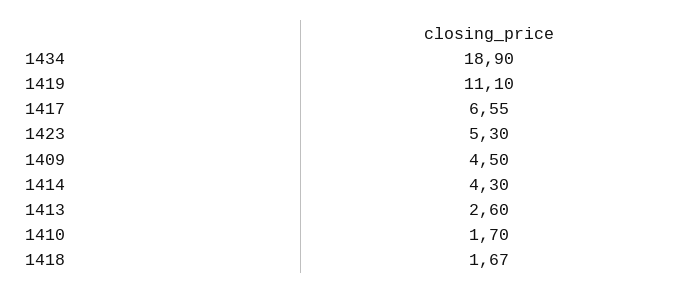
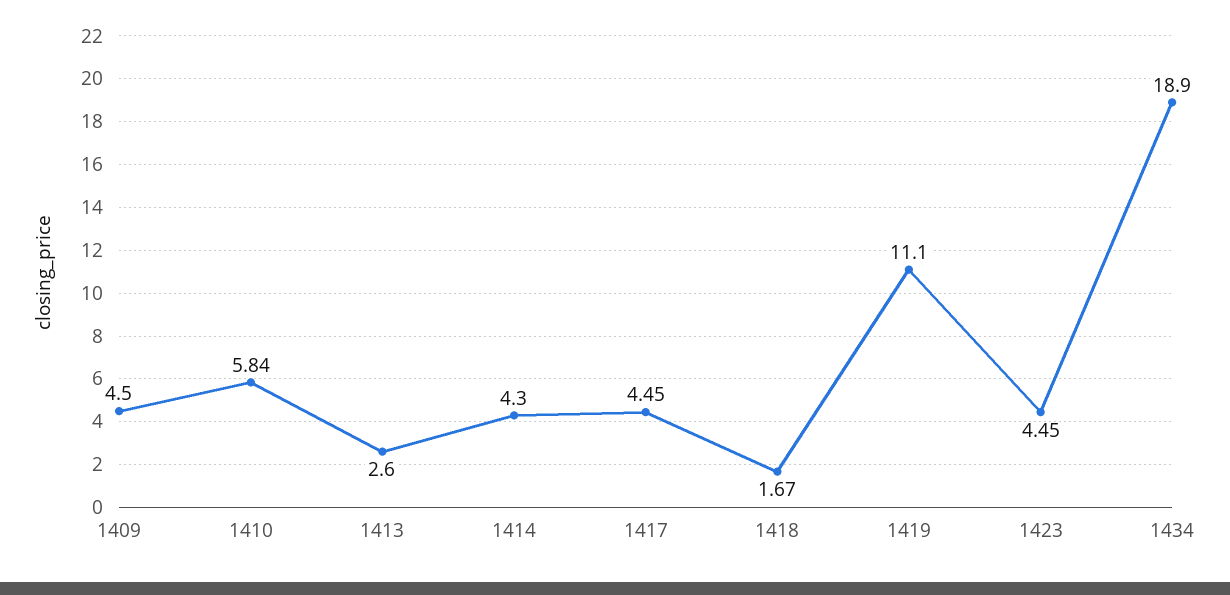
  {
    "1434": 18.9,
    "1419": 11.1,
-   "1417": 6.55,
+   "1417": 4.45,
-   "1423": 5.3,
+   "1423": 4.45,
    "1409": 4.5,
    "1414": 4.3,
    "1413": 2.6,
-   "1410": 1.7,
+   "1410": 5.84,
    "1418": 1.67
  }

